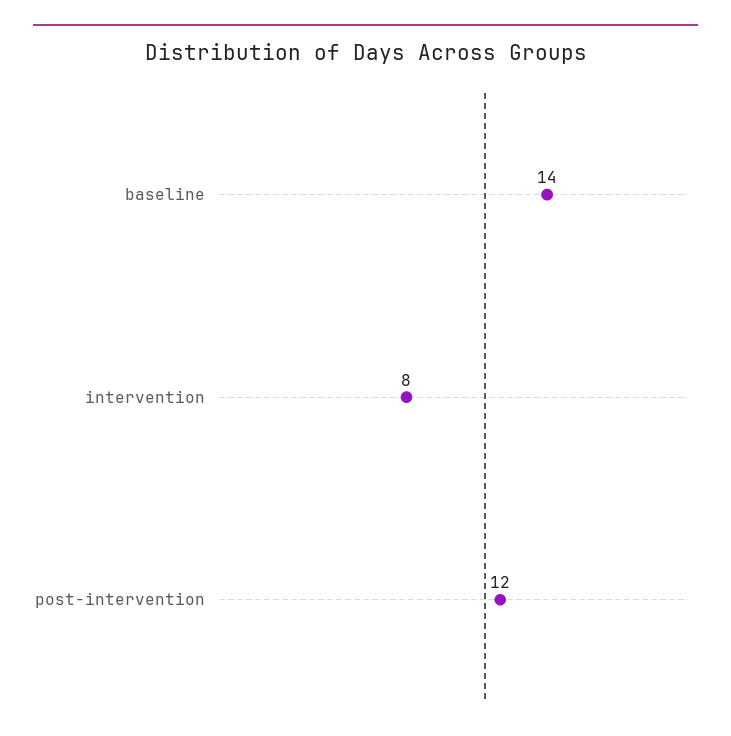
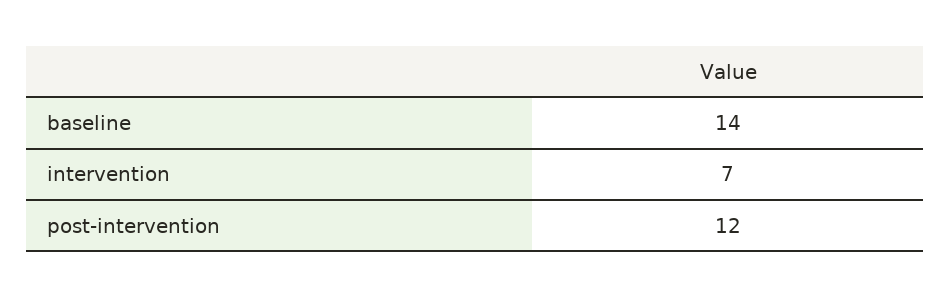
  {
    "baseline": 14,
-   "intervention": 8,
+   "intervention": 7,
    "post-intervention": 12
  }

